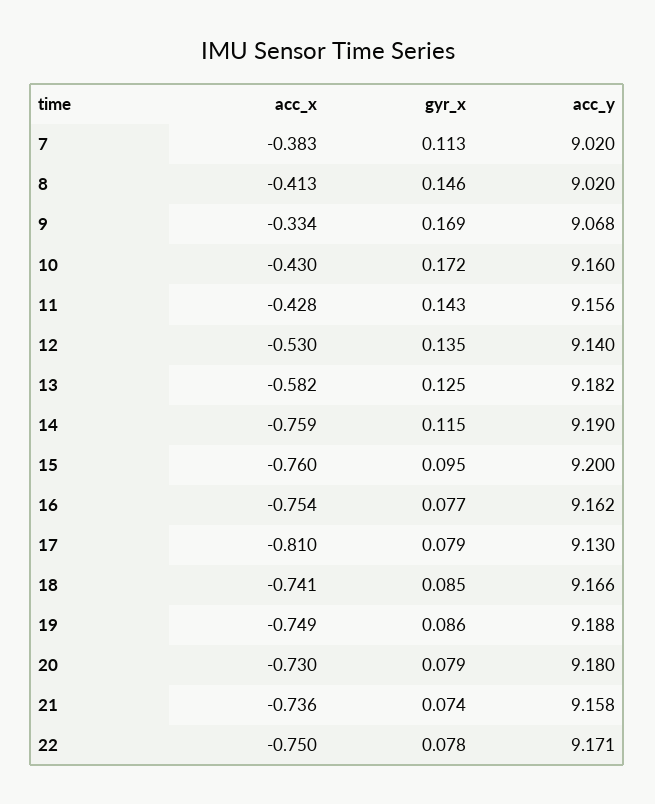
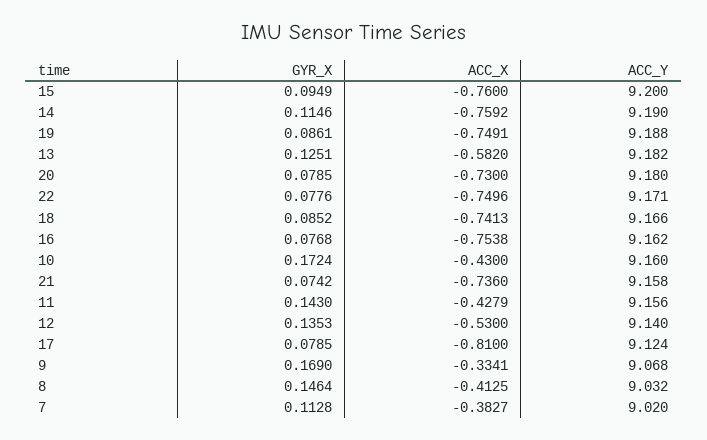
  {
    "acc_x": {
      "7": -0.3827,
      "8": -0.4125,
      "9": -0.3341,
      "10": -0.43,
      "11": -0.4279,
      "12": -0.53,
      "13": -0.582,
      "14": -0.7592,
      "15": -0.76,
      "16": -0.7538,
      "17": -0.81,
      "18": -0.7413,
      "19": -0.7491,
      "20": -0.73,
      "21": -0.736,
      "22": -0.7496
    },
    "gyr_x": {
      "7": 0.1128,
      "8": 0.1464,
      "9": 0.169,
      "10": 0.1724,
      "11": 0.143,
      "12": 0.1353,
      "13": 0.1251,
      "14": 0.1146,
      "15": 0.0949,
      "16": 0.0768,
      "17": 0.0785,
      "18": 0.0852,
      "19": 0.0861,
      "20": 0.0785,
      "21": 0.0742,
      "22": 0.0776
    },
    "acc_y": {
      "7": 9.02,
-     "8": 9.02,
+     "8": 9.032,
      "9": 9.068,
      "10": 9.16,
      "11": 9.156,
      "12": 9.14,
      "13": 9.182,
      "14": 9.19,
      "15": 9.2,
      "16": 9.162,
-     "17": 9.13,
+     "17": 9.124,
      "18": 9.166,
      "19": 9.188,
      "20": 9.18,
      "21": 9.158,
      "22": 9.171
    }
  }

